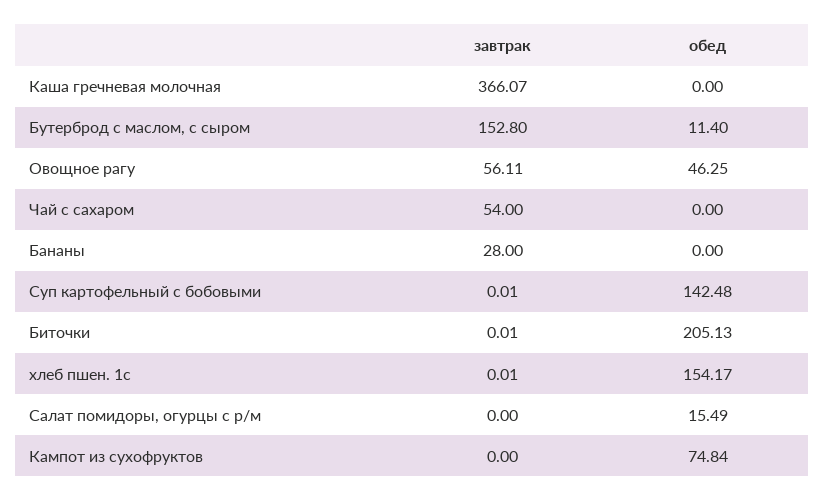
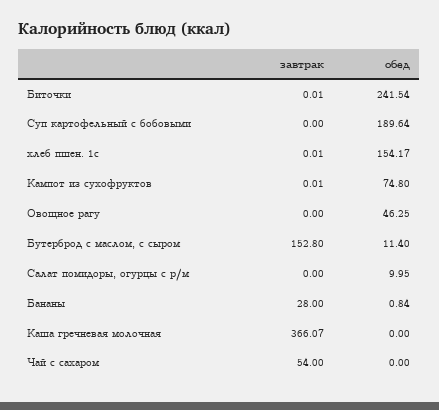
  {
    "завтрак": {
      "Каша гречневая молочная": 366.07,
      "Бутерброд с маслом, с сыром": 152.8,
-     "Овощное рагу": 56.11,
+     "Овощное рагу": 0,
      "Чай с сахаром": 54,
      "Бананы": 28,
-     "Суп картофельный с бобовыми": 0.01,
+     "Суп картофельный с бобовыми": 0,
      "Биточки": 0.01,
      "хлеб пшен. 1с": 0.01,
      "Салат помидоры, огурцы с р/м": 0,
-     "Кампот из сухофруктов": 0
+     "Кампот из сухофруктов": 0.01
    },
    "обед": {
      "Каша гречневая молочная": 0,
      "Бутерброд с маслом, с сыром": 11.4,
      "Овощное рагу": 46.25,
      "Чай с сахаром": 0,
-     "Бананы": 0,
+     "Бананы": 0.84,
-     "Суп картофельный с бобовыми": 142.48,
+     "Суп картофельный с бобовыми": 189.64,
-     "Биточки": 205.13,
+     "Биточки": 241.54,
      "хлеб пшен. 1с": 154.17,
-     "Салат помидоры, огурцы с р/м": 15.49,
+     "Салат помидоры, огурцы с р/м": 9.95,
-     "Кампот из сухофруктов": 74.84
+     "Кампот из сухофруктов": 74.8
    }
  }

